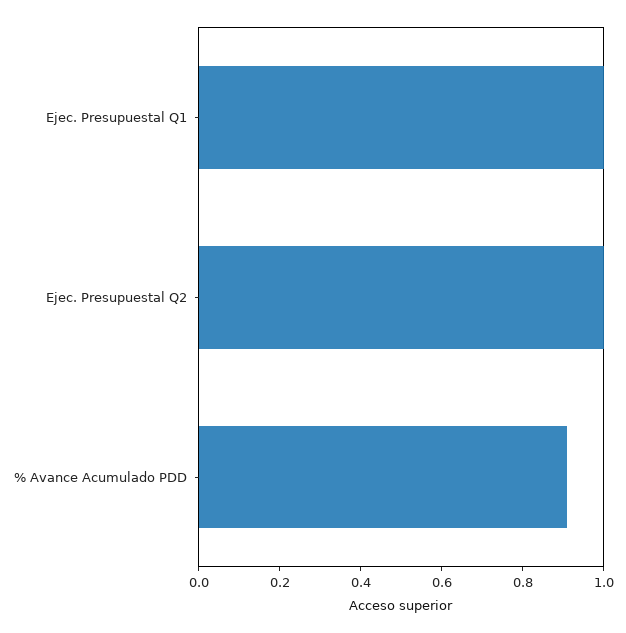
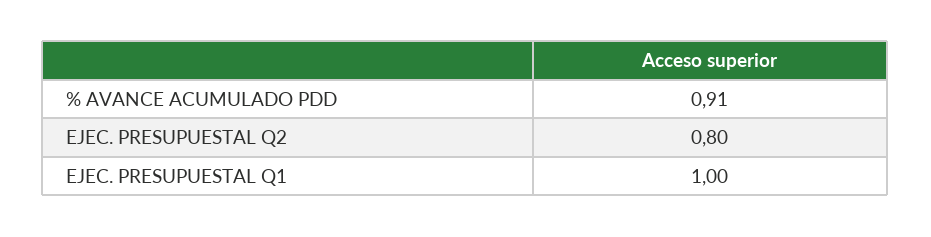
  {
    "Ejec. Presupuestal Q1": 1,
-   "Ejec. Presupuestal Q2": 1,
+   "Ejec. Presupuestal Q2": 0.8,
    "% Avance Acumulado PDD": 0.91
  }

